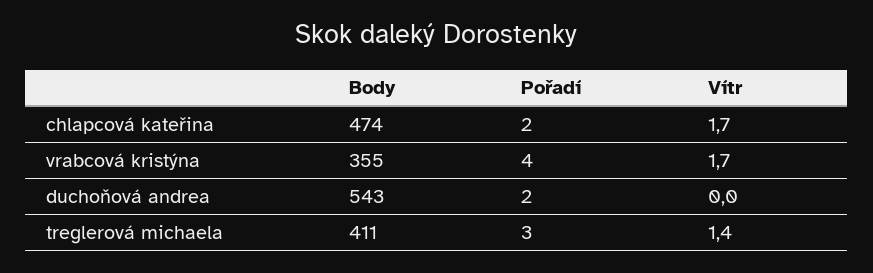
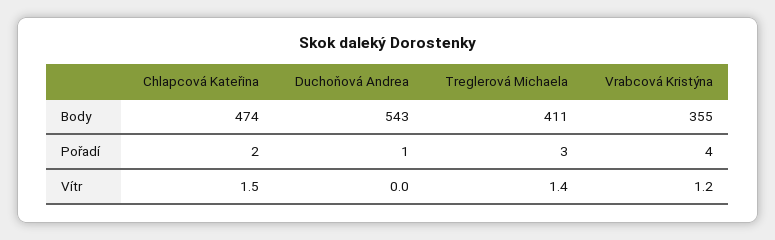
  {
    "Body": {
      "chlapcová kateřina": 474,
      "vrabcová kristýna": 355,
      "duchoňová andrea": 543,
      "treglerová michaela": 411
    },
    "Pořadí": {
      "chlapcová kateřina": 2,
      "vrabcová kristýna": 4,
-     "duchoňová andrea": 2,
+     "duchoňová andrea": 1,
      "treglerová michaela": 3
    },
    "Vítr": {
-     "chlapcová kateřina": 1.7,
+     "chlapcová kateřina": 1.5,
-     "vrabcová kristýna": 1.7,
+     "vrabcová kristýna": 1.2,
      "duchoňová andrea": 0,
      "treglerová michaela": 1.4
    }
  }

